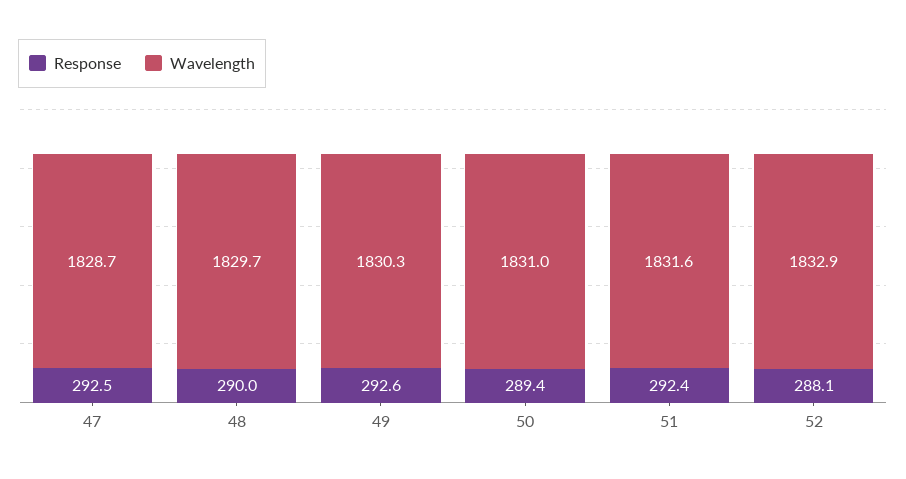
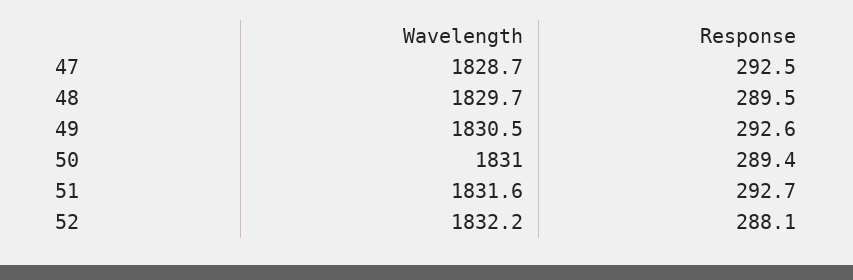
  {
    "Response": {
      "47": 292.5,
-     "48": 290,
+     "48": 289.5,
      "49": 292.6,
      "50": 289.4,
-     "51": 292.4,
+     "51": 292.7,
      "52": 288.1
    },
    "Wavelength": {
      "47": 1828.7,
      "48": 1829.7,
-     "49": 1830.3,
+     "49": 1830.5,
      "50": 1831,
      "51": 1831.6,
-     "52": 1832.9
+     "52": 1832.2
    }
  }

